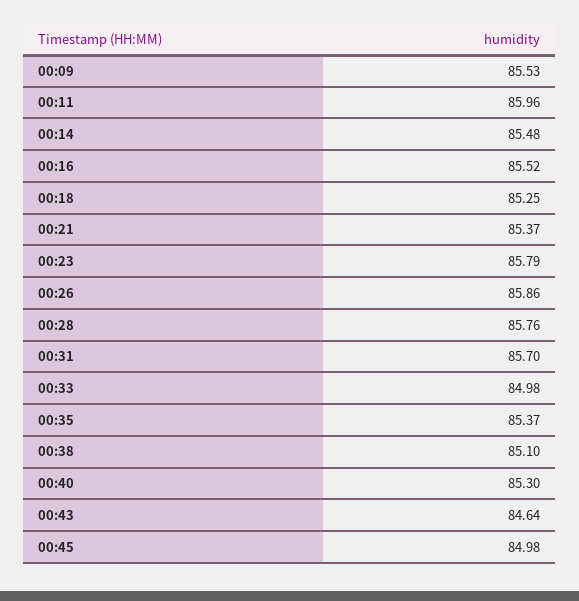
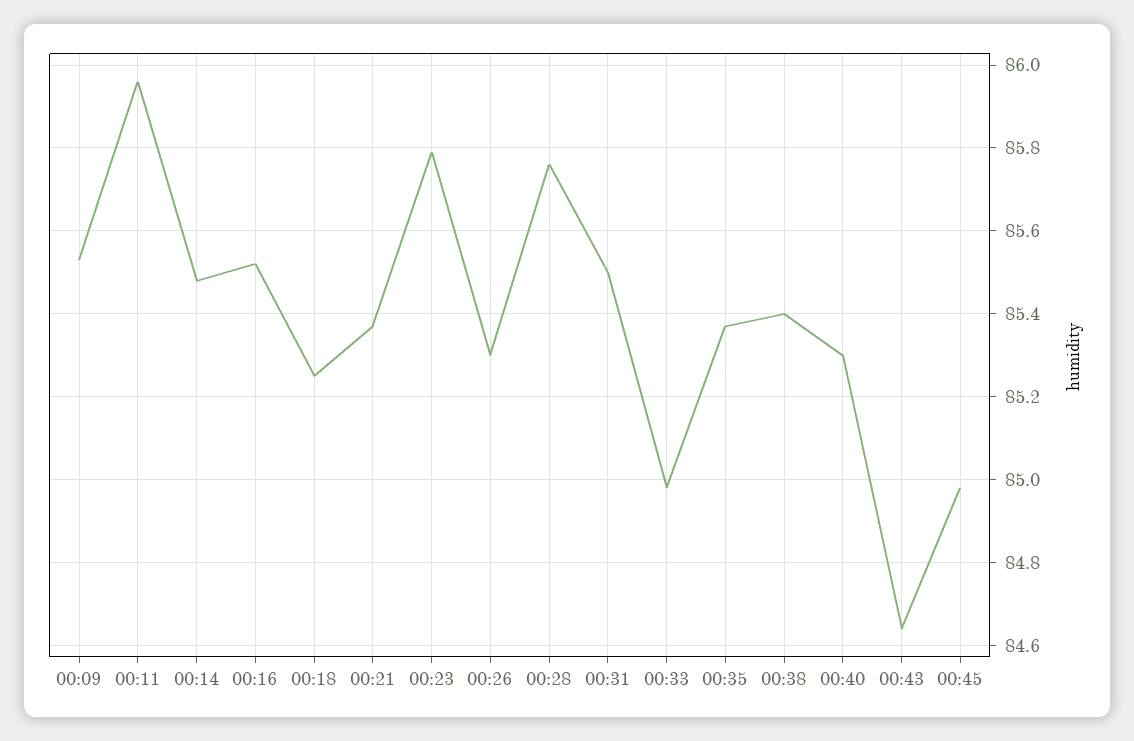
  {
    "00:09": 85.53,
    "00:11": 85.96,
    "00:14": 85.48,
    "00:16": 85.52,
    "00:18": 85.25,
    "00:21": 85.37,
    "00:23": 85.79,
-   "00:26": 85.86,
+   "00:26": 85.3,
    "00:28": 85.76,
-   "00:31": 85.7,
+   "00:31": 85.5,
    "00:33": 84.98,
    "00:35": 85.37,
-   "00:38": 85.1,
+   "00:38": 85.4,
    "00:40": 85.3,
    "00:43": 84.64,
    "00:45": 84.98
  }

